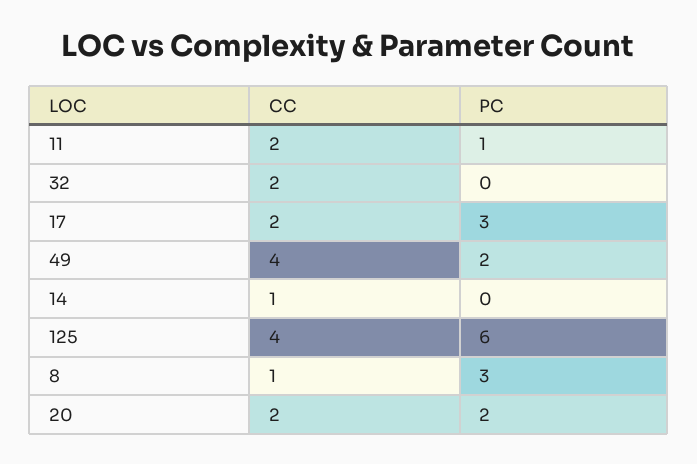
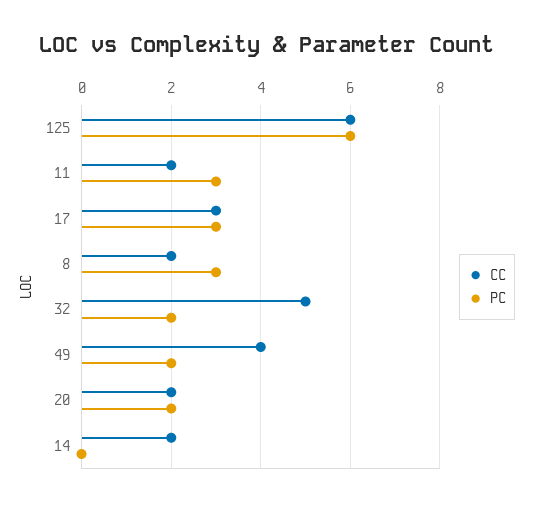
  {
    "CC": {
      "11": 2,
-     "32": 2,
+     "32": 5,
-     "17": 2,
+     "17": 3,
      "49": 4,
-     "14": 1,
+     "14": 2,
-     "125": 4,
+     "125": 6,
-     "8": 1,
+     "8": 2,
      "20": 2
    },
    "PC": {
-     "11": 1,
+     "11": 3,
-     "32": 0,
+     "32": 2,
      "17": 3,
      "49": 2,
      "14": 0,
      "125": 6,
      "8": 3,
      "20": 2
    }
  }

